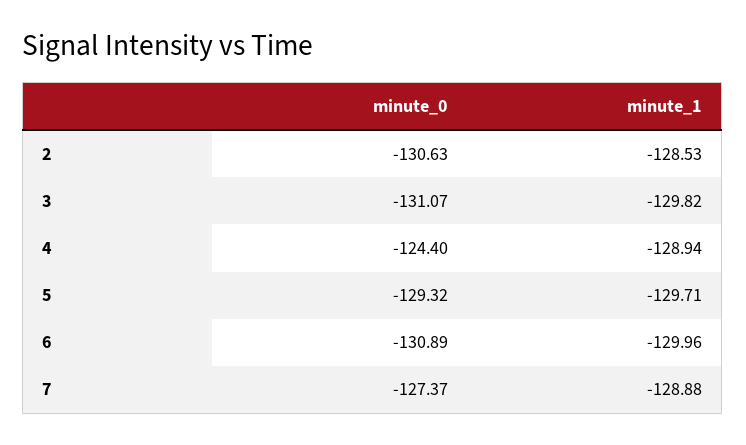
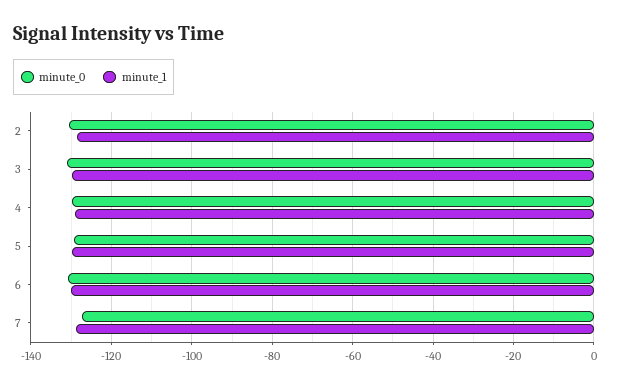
  {
    "minute_0": {
      "2": -130.63,
      "3": -131.07,
-     "4": -124.4,
+     "4": -130,
      "5": -129.32,
      "6": -130.89,
      "7": -127.37
    },
    "minute_1": {
      "2": -128.53,
      "3": -129.82,
      "4": -128.94,
      "5": -129.71,
      "6": -129.96,
      "7": -128.88
    }
  }

